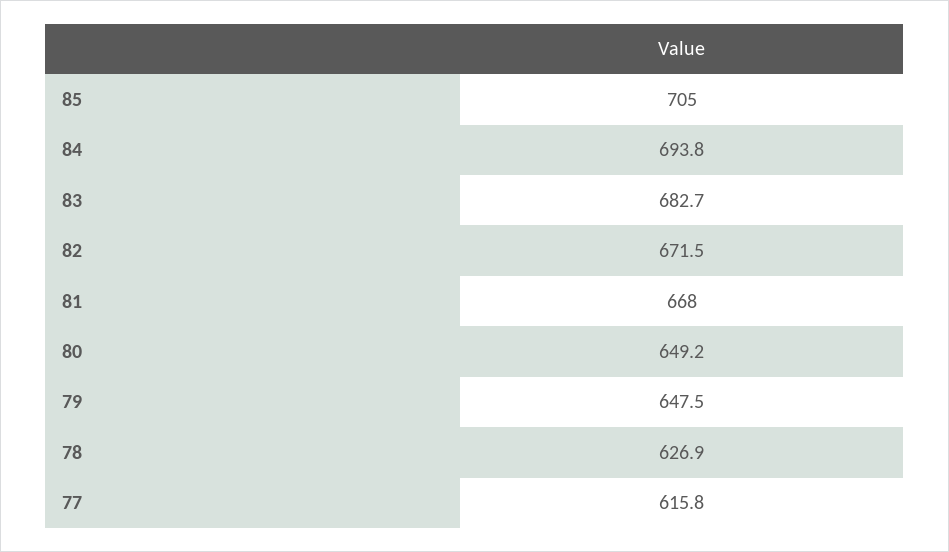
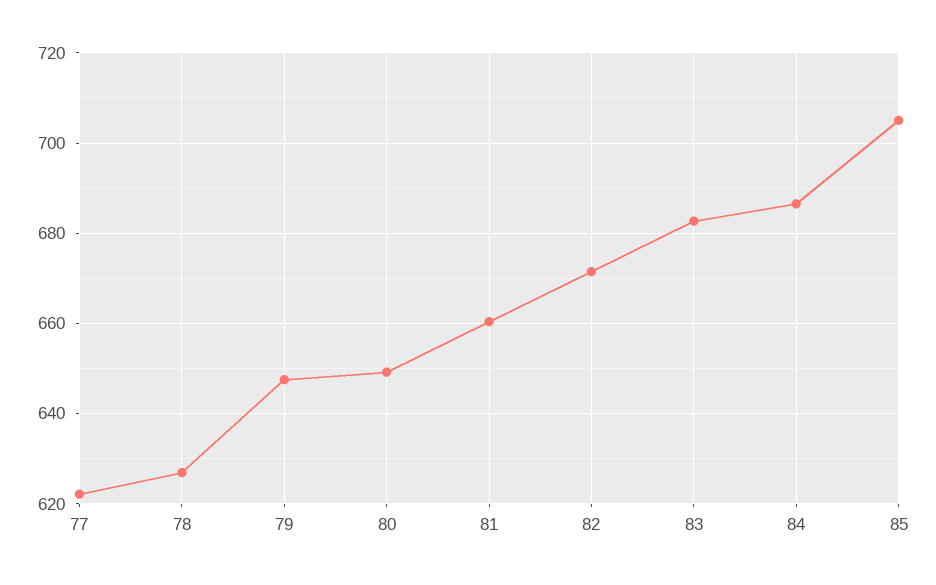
  {
    "85": 705,
-   "84": 693.8,
+   "84": 686,
    "83": 682.7,
    "82": 671.5,
-   "81": 668,
+   "81": 660,
    "80": 649.2,
    "79": 647.5,
    "78": 626.9,
-   "77": 615.8
+   "77": 622
  }

